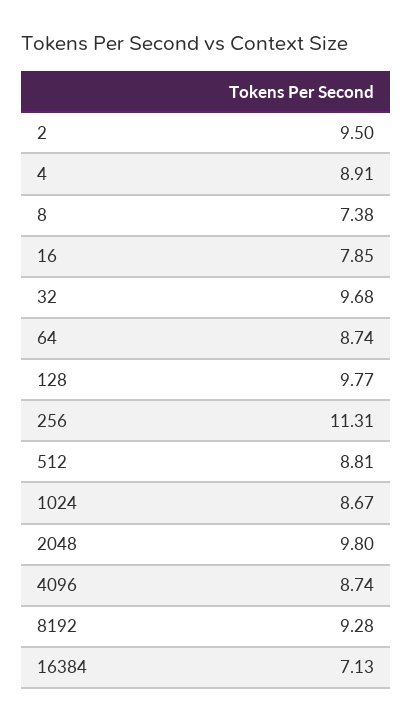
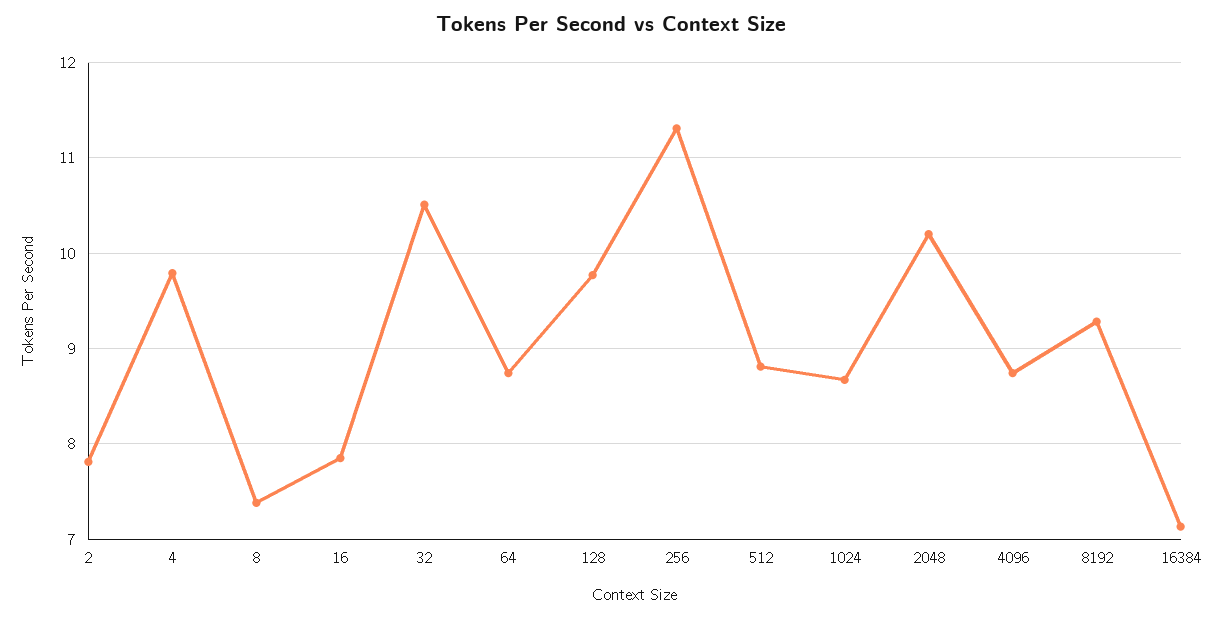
  {
-   "2": 9.5,
+   "2": 7.8,
-   "4": 8.91,
+   "4": 9.8,
    "8": 7.38,
    "16": 7.85,
-   "32": 9.68,
+   "32": 10.5,
    "64": 8.74,
    "128": 9.77,
    "256": 11.31,
    "512": 8.81,
    "1024": 8.67,
-   "2048": 9.8,
+   "2048": 10.2,
    "4096": 8.74,
    "8192": 9.28,
    "16384": 7.13
  }

